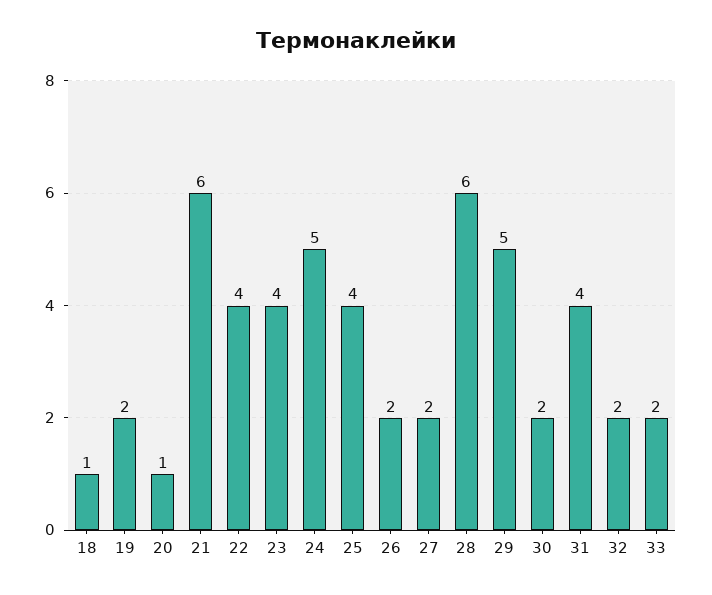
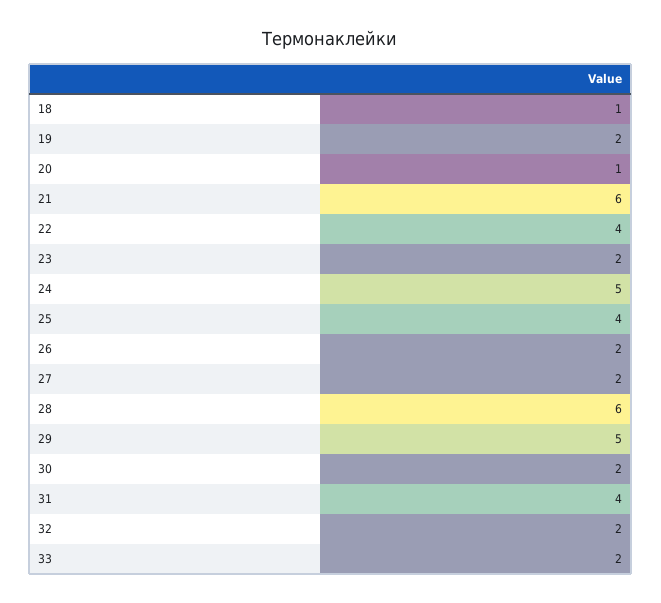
  {
    "18": 1,
    "19": 2,
    "20": 1,
    "21": 6,
    "22": 4,
-   "23": 4,
+   "23": 2,
    "24": 5,
    "25": 4,
    "26": 2,
    "27": 2,
    "28": 6,
    "29": 5,
    "30": 2,
    "31": 4,
    "32": 2,
    "33": 2
  }

